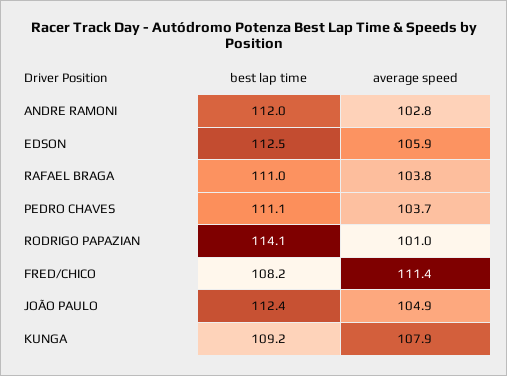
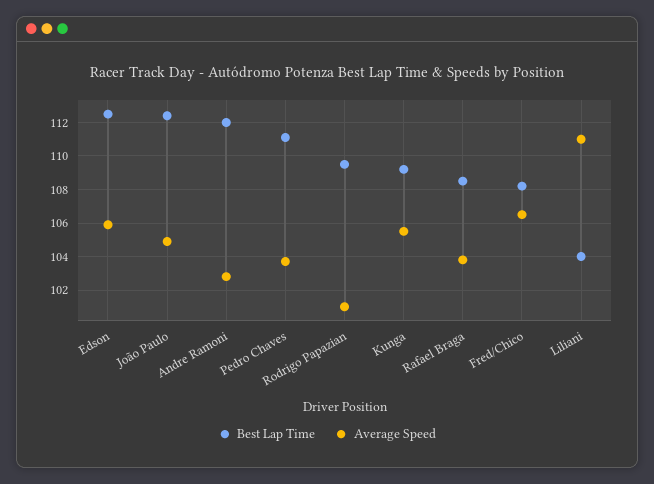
  {
    "best lap time": {
      "ANDRE RAMONI": 112,
      "EDSON": 112.5,
-     "RAFAEL BRAGA": 111,
+     "RAFAEL BRAGA": 108.5,
      "PEDRO CHAVES": 111.1,
-     "RODRIGO PAPAZIAN": 114.1,
+     "RODRIGO PAPAZIAN": 109.5,
      "FRED/CHICO": 108.2,
      "JOÃO PAULO": 112.4,
-     "KUNGA": 109.2
+     "KUNGA": 109.2,
+     "Liliani": 104
    },
    "average speed": {
      "ANDRE RAMONI": 102.8,
      "EDSON": 105.9,
      "RAFAEL BRAGA": 103.8,
      "PEDRO CHAVES": 103.7,
      "RODRIGO PAPAZIAN": 101,
-     "FRED/CHICO": 111.4,
+     "FRED/CHICO": 106.5,
      "JOÃO PAULO": 104.9,
-     "KUNGA": 107.9
+     "KUNGA": 105.5,
+     "Liliani": 111
    }
  }

